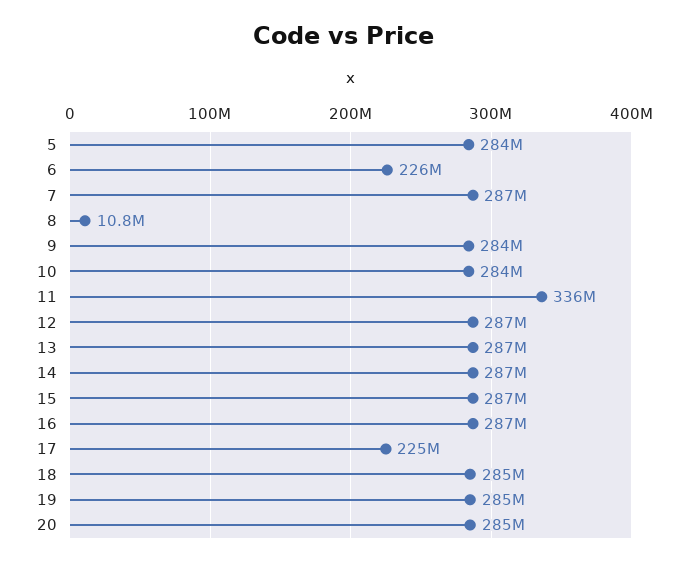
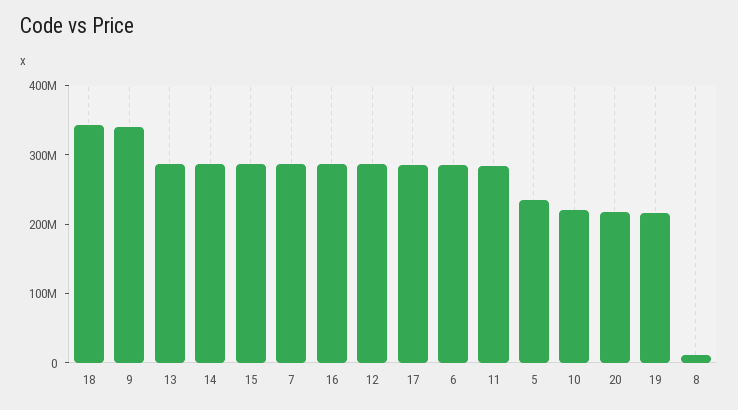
  {
-   "5": 284000000,
+   "5": 240000000,
-   "6": 226000000,
+   "6": 280000000,
    "7": 287000000,
    "8": 10800000,
-   "9": 284000000,
+   "9": 340000000,
-   "10": 284000000,
+   "10": 220000000,
-   "11": 336000000,
+   "11": 280000000,
    "12": 287000000,
    "13": 287000000,
    "14": 287000000,
    "15": 287000000,
    "16": 287000000,
-   "17": 225000000,
+   "17": 280000000,
-   "18": 285000000,
+   "18": 340000000,
-   "19": 285000000,
+   "19": 220000000,
-   "20": 285000000
+   "20": 220000000
  }

